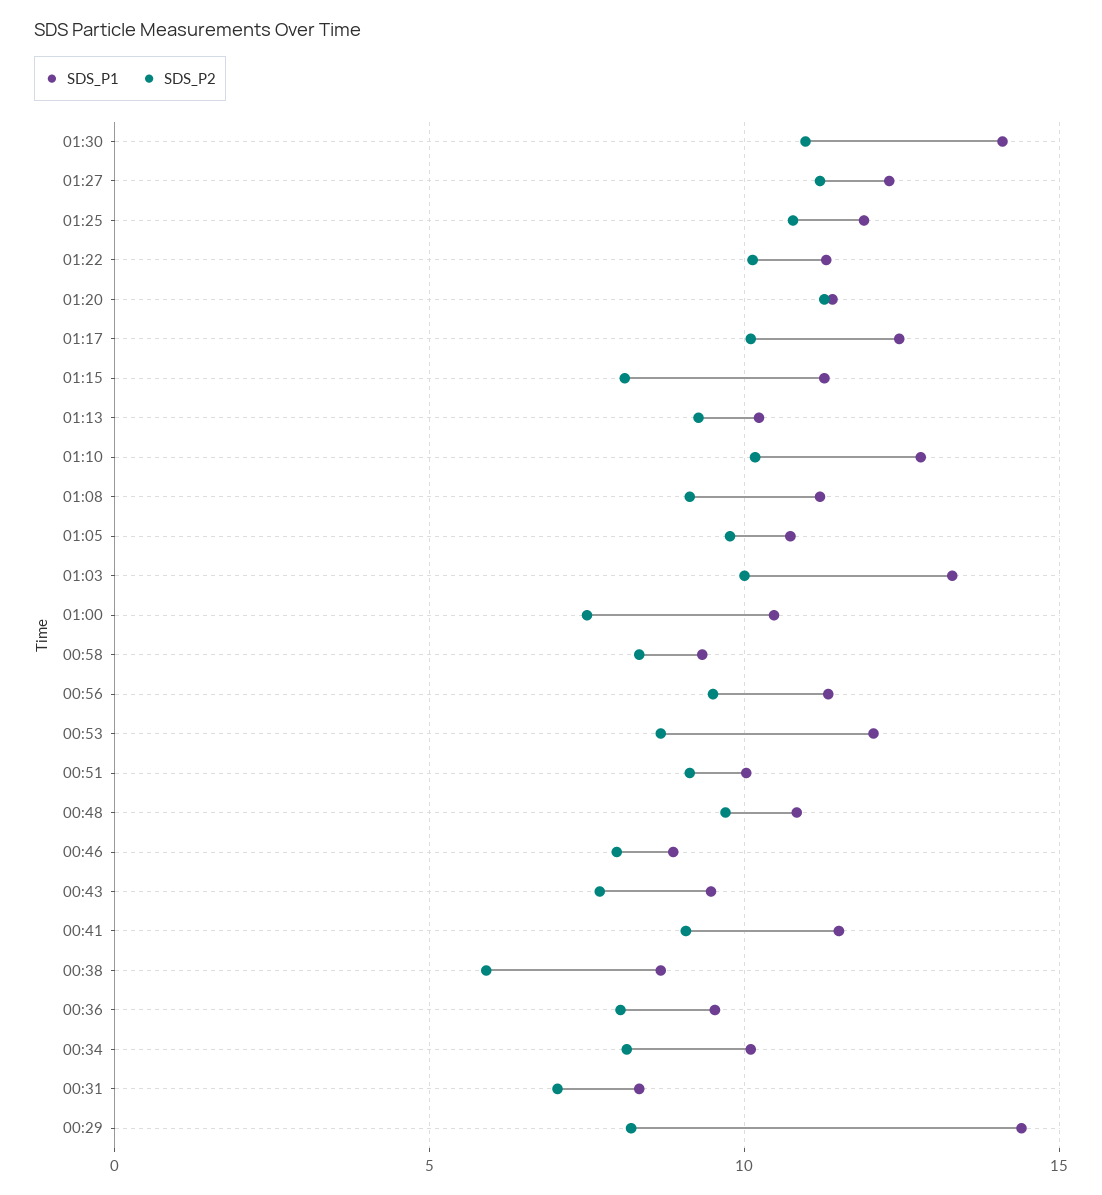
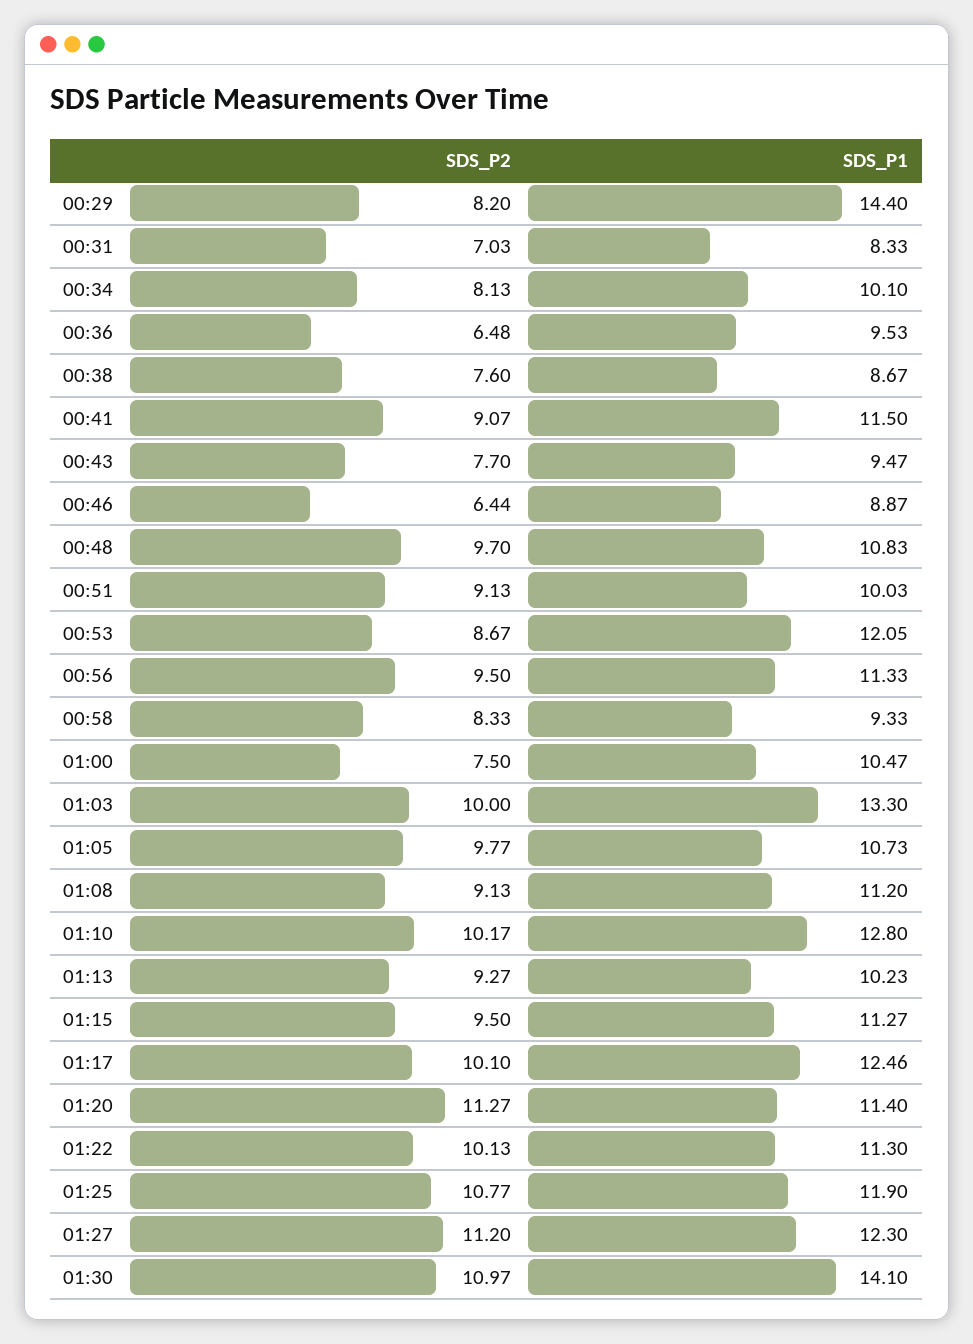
  {
    "SDS_P1": {
      "01:30": 14.1,
      "01:27": 12.3,
      "01:25": 11.9,
      "01:22": 11.3,
      "01:20": 11.4,
      "01:17": 12.46,
      "01:15": 11.27,
      "01:13": 10.23,
      "01:10": 12.8,
      "01:08": 11.2,
      "01:05": 10.73,
      "01:03": 13.3,
      "01:00": 10.47,
      "00:58": 9.33,
      "00:56": 11.33,
      "00:53": 12.05,
      "00:51": 10.03,
      "00:48": 10.83,
      "00:46": 8.87,
      "00:43": 9.47,
      "00:41": 11.5,
      "00:38": 8.67,
      "00:36": 9.53,
      "00:34": 10.1,
      "00:31": 8.33,
      "00:29": 14.4
    },
    "SDS_P2": {
      "01:30": 10.97,
      "01:27": 11.2,
      "01:25": 10.77,
      "01:22": 10.13,
      "01:20": 11.27,
      "01:17": 10.1,
-     "01:15": 8,
+     "01:15": 9.5,
      "01:13": 9.27,
      "01:10": 10.17,
      "01:08": 9.13,
      "01:05": 9.77,
      "01:03": 10,
      "01:00": 7.5,
      "00:58": 8.33,
      "00:56": 9.5,
      "00:53": 8.67,
      "00:51": 9.13,
      "00:48": 9.7,
-     "00:46": 8,
+     "00:46": 6.44,
      "00:43": 7.7,
      "00:41": 9.07,
-     "00:38": 6,
+     "00:38": 7.6,
-     "00:36": 8,
+     "00:36": 6.48,
      "00:34": 8.13,
      "00:31": 7.03,
      "00:29": 8.2
    }
  }

